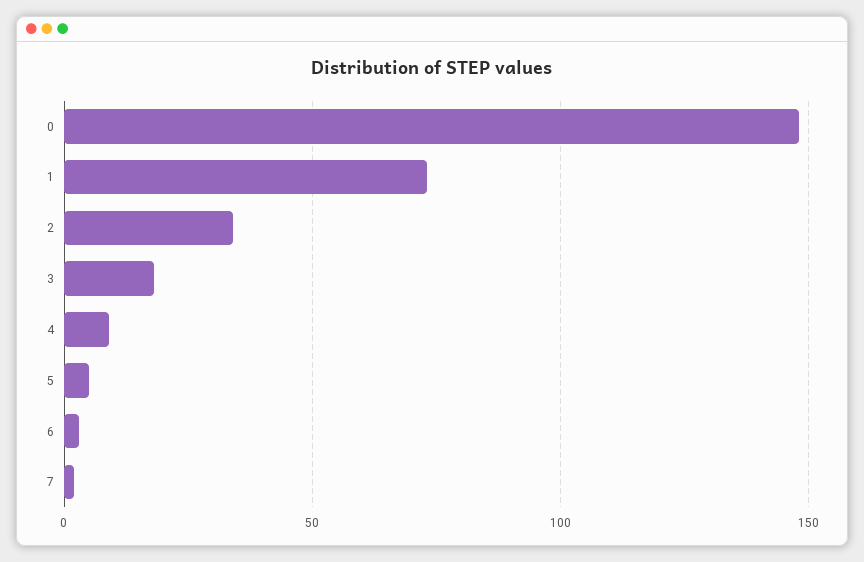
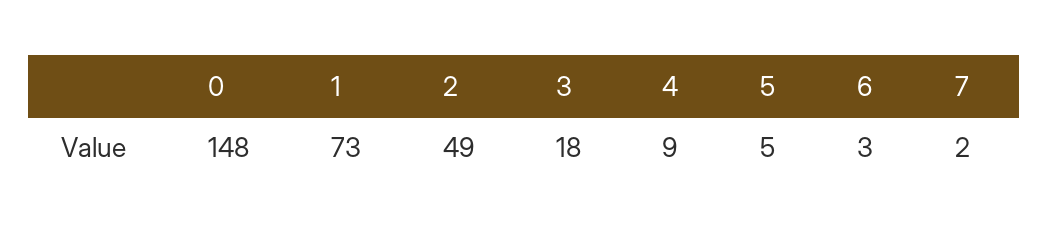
  {
    "0": 148,
    "1": 73,
-   "2": 35,
+   "2": 49,
    "3": 18,
    "4": 9,
    "5": 5,
    "6": 3,
    "7": 2
  }

